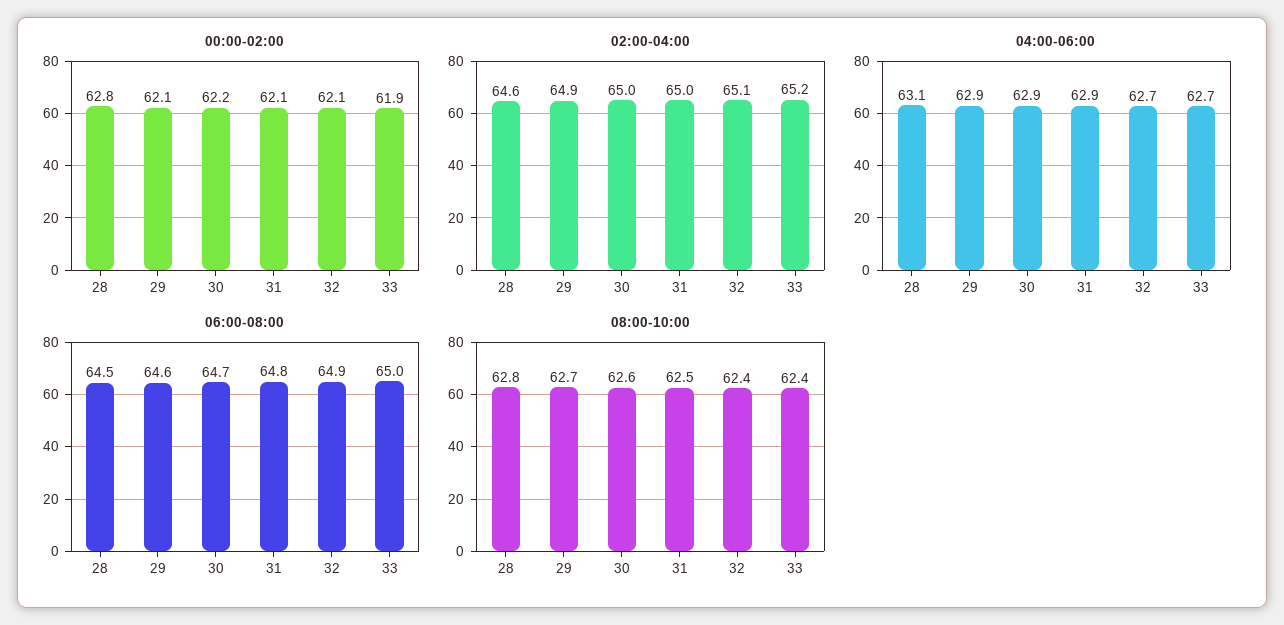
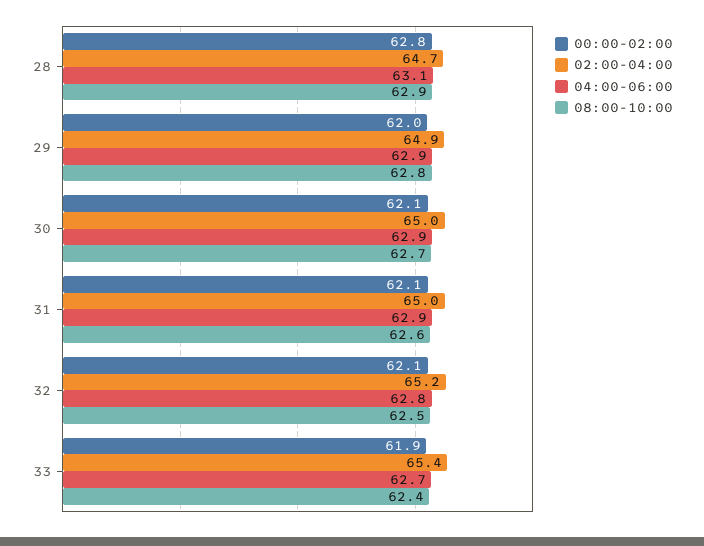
  {
    "00:00-02:00": {
      "28": 62.8,
-     "29": 62.1,
+     "29": 62,
-     "30": 62.2,
+     "30": 62.1,
      "31": 62.1,
      "32": 62.1,
      "33": 61.9
    },
    "02:00-04:00": {
-     "28": 64.6,
+     "28": 64.7,
      "29": 64.9,
      "30": 65,
      "31": 65,
-     "32": 65.1,
+     "32": 65.2,
-     "33": 65.2
+     "33": 65.4
    },
    "04:00-06:00": {
      "28": 63.1,
      "29": 62.9,
      "30": 62.9,
      "31": 62.9,
-     "32": 62.7,
+     "32": 62.8,
      "33": 62.7
    },
-   "06:00-08:00": {
-     "28": 64.5,
-     "29": 64.6,
-     "30": 64.7,
-     "31": 64.8,
-     "32": 64.9,
-     "33": 65
-   },
    "08:00-10:00": {
-     "28": 62.8,
+     "28": 62.9,
-     "29": 62.7,
+     "29": 62.8,
-     "30": 62.6,
+     "30": 62.7,
-     "31": 62.5,
+     "31": 62.6,
-     "32": 62.4,
+     "32": 62.5,
      "33": 62.4
    }
  }

